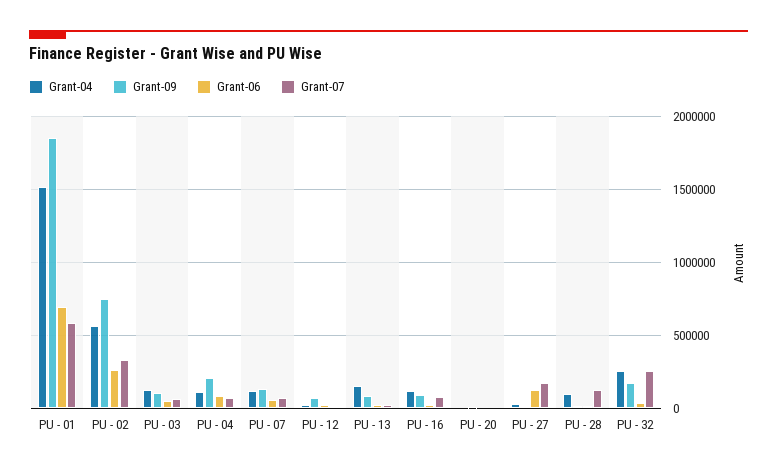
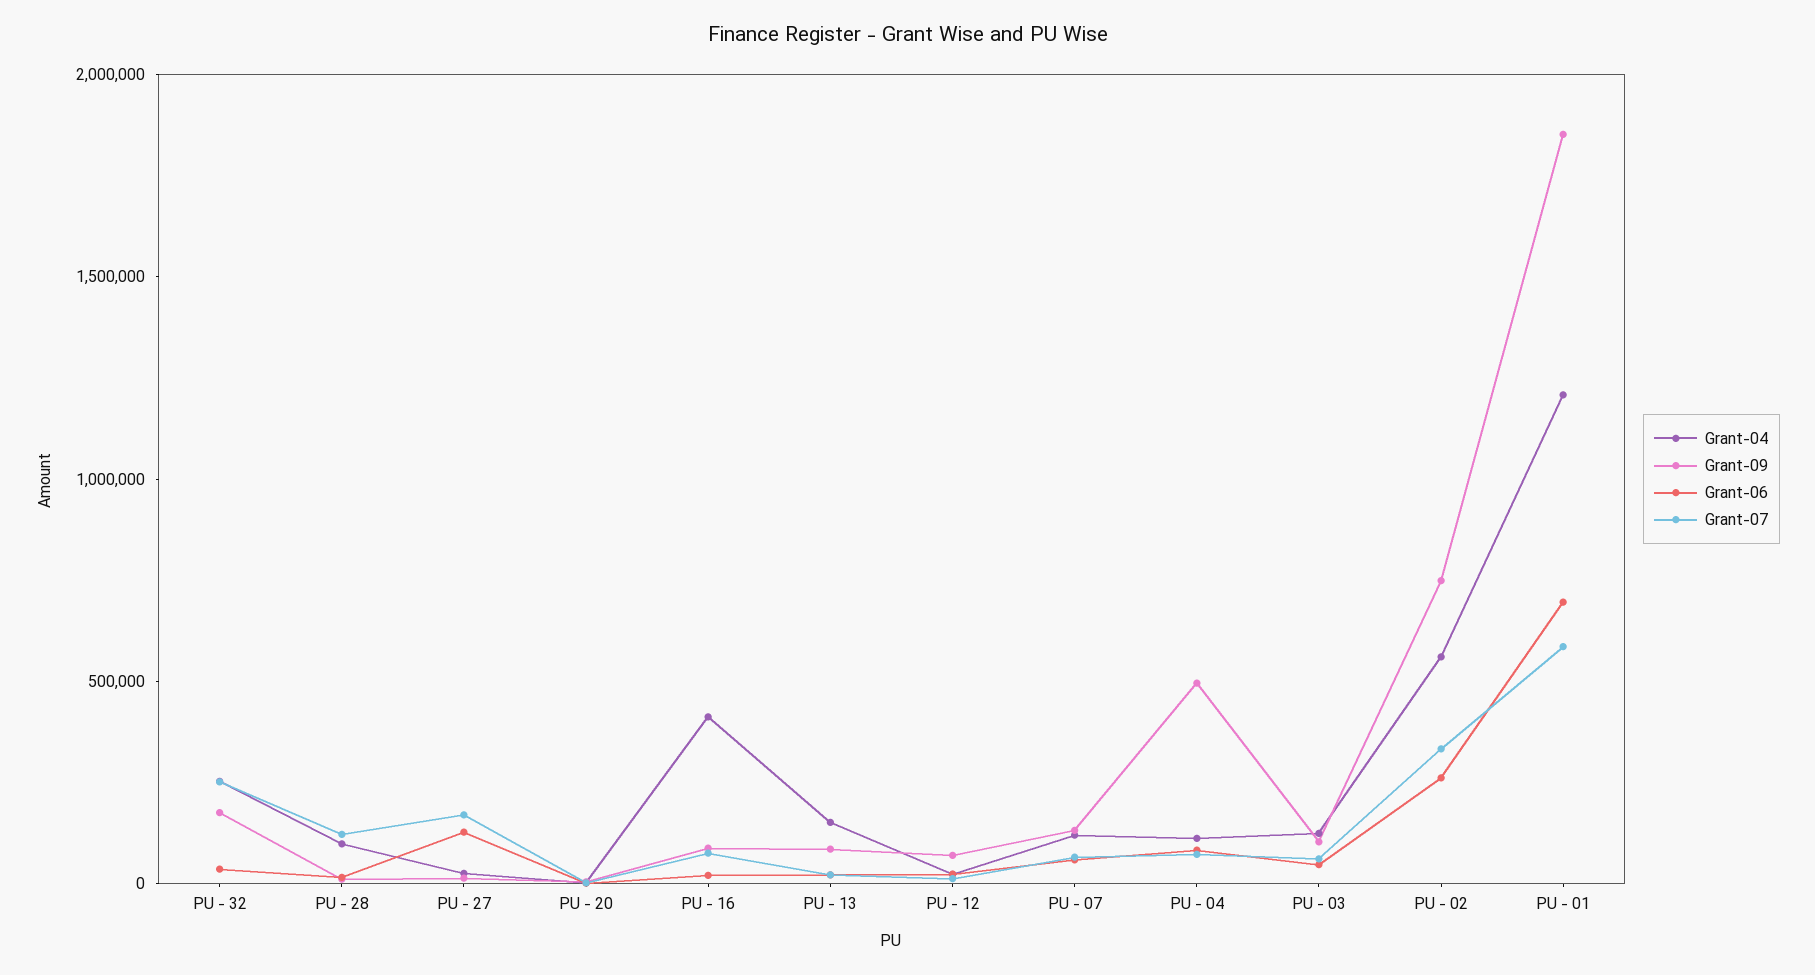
  {
    "Grant-04": {
-     "PU - 01": 1500000,
+     "PU - 01": 1200000,
      "PU - 02": 550000,
      "PU - 03": 100000,
      "PU - 04": 100000,
      "PU - 07": 100000,
      "PU - 12": 0,
      "PU - 13": 150000,
-     "PU - 16": 100000,
+     "PU - 16": 400000,
      "PU - 20": 0,
      "PU - 27": 50000,
      "PU - 28": 100000,
      "PU - 32": 250000
    },
    "Grant-09": {
      "PU - 01": 1850000,
      "PU - 02": 750000,
      "PU - 03": 100000,
-     "PU - 04": 200000,
+     "PU - 04": 500000,
      "PU - 07": 150000,
      "PU - 12": 50000,
      "PU - 13": 100000,
      "PU - 16": 100000,
      "PU - 20": 0,
      "PU - 27": 0,
      "PU - 28": 0,
      "PU - 32": 200000
    },
    "Grant-06": {
      "PU - 01": 700000,
      "PU - 02": 250000,
      "PU - 03": 50000,
      "PU - 04": 100000,
      "PU - 07": 50000,
      "PU - 12": 0,
      "PU - 13": 0,
      "PU - 16": 0,
      "PU - 20": 0,
      "PU - 27": 150000,
      "PU - 28": 0,
      "PU - 32": 50000
    },
    "Grant-07": {
      "PU - 01": 600000,
      "PU - 02": 350000,
      "PU - 03": 50000,
      "PU - 04": 50000,
      "PU - 07": 50000,
      "PU - 12": 0,
      "PU - 13": 0,
      "PU - 16": 100000,
      "PU - 20": 0,
      "PU - 27": 150000,
      "PU - 28": 100000,
      "PU - 32": 250000
    }
  }

